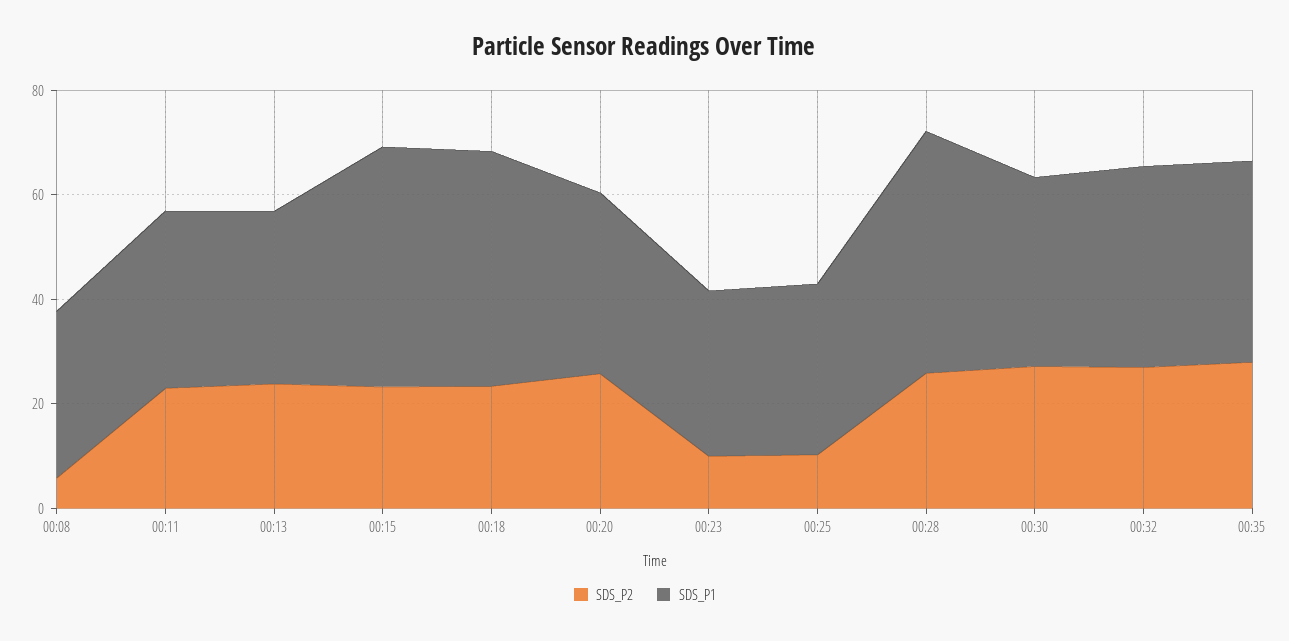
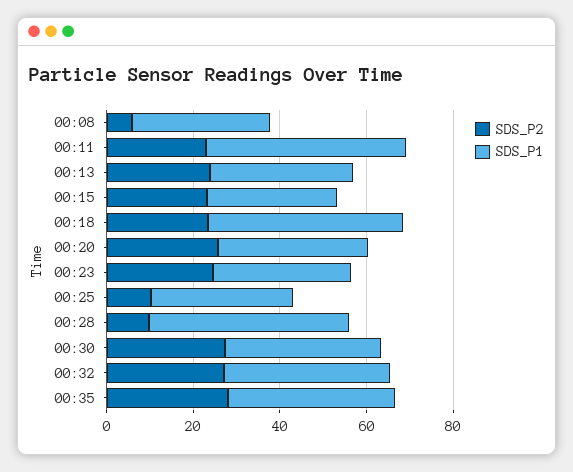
  {
    "SDS_P2": {
      "00:08": 5,
      "00:11": 25,
      "00:13": 25,
      "00:15": 25,
      "00:18": 25,
      "00:20": 25,
-     "00:23": 10,
+     "00:23": 25,
      "00:25": 10,
-     "00:28": 25,
+     "00:28": 10,
      "00:30": 25,
      "00:32": 25,
      "00:35": 30
    },
    "SDS_P1": {
      "00:08": 30,
-     "00:11": 35,
+     "00:11": 45,
      "00:13": 35,
-     "00:15": 45,
+     "00:15": 30,
      "00:18": 45,
      "00:20": 35,
      "00:23": 30,
      "00:25": 35,
      "00:28": 45,
      "00:30": 35,
      "00:32": 40,
      "00:35": 40
    }
  }

